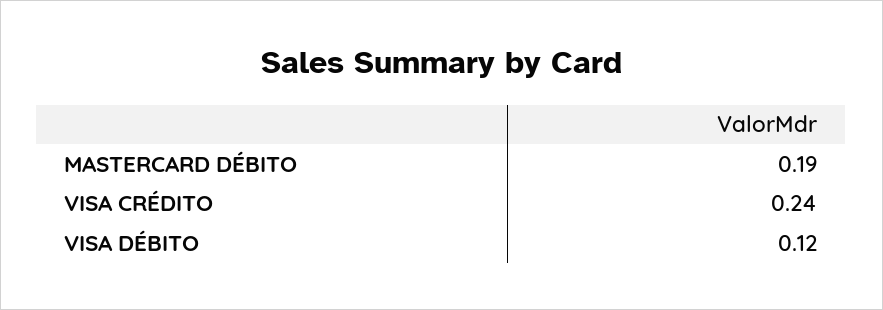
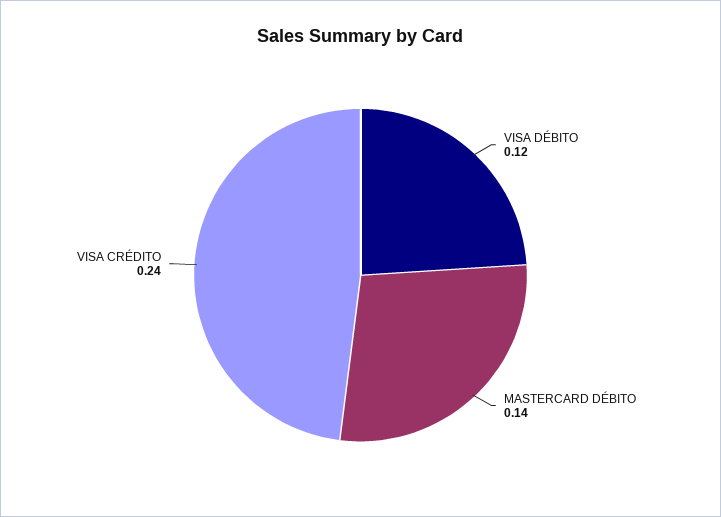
  {
-   "MASTERCARD DÉBITO": 0.19,
+   "MASTERCARD DÉBITO": 0.14,
    "VISA CRÉDITO": 0.24,
    "VISA DÉBITO": 0.12
  }

